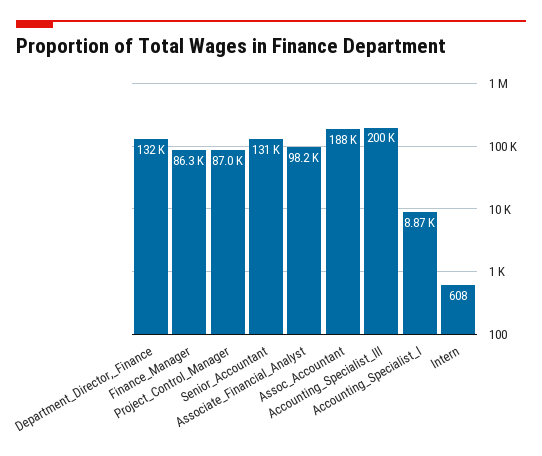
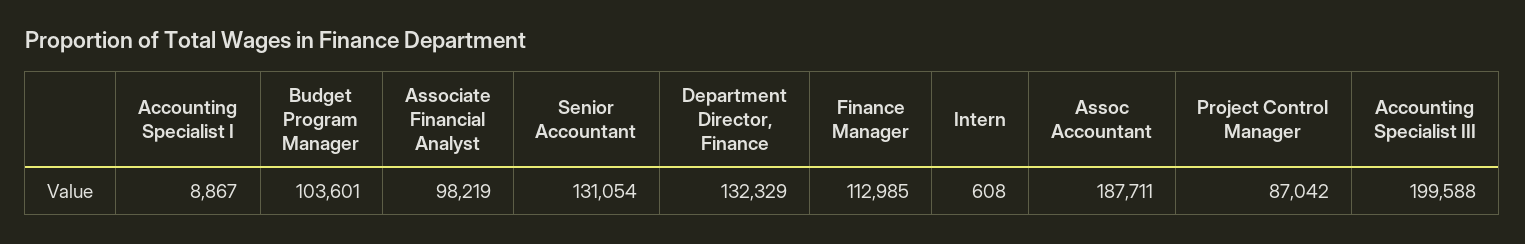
  {
    "Department_Director,_Finance": 132329,
-   "Finance_Manager": 86300,
+   "Finance_Manager": 112985,
    "Project_Control_Manager": 87042,
    "Senior_Accountant": 131054,
    "Associate_Financial_Analyst": 98219,
    "Assoc_Accountant": 187711,
    "Accounting_Specialist_III": 199588,
    "Accounting_Specialist_I": 8867,
-   "Intern": 608
+   "Intern": 608,
+   "Budget Program Manager": 103601
  }

